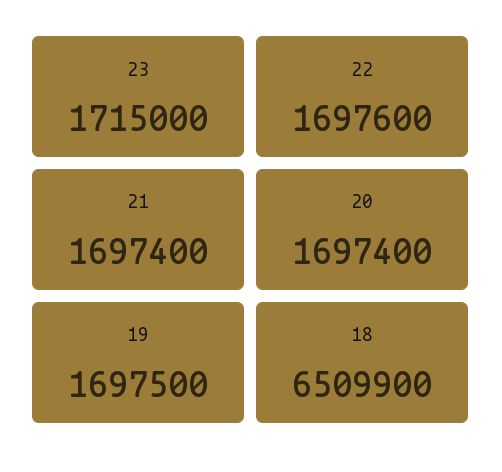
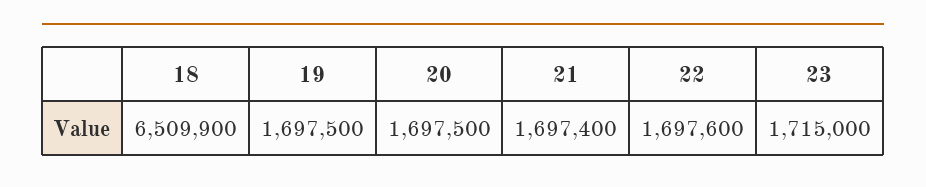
  {
    "23": 1715000,
    "22": 1697600,
    "21": 1697400,
-   "20": 1697400,
+   "20": 1697500,
    "19": 1697500,
    "18": 6509900
  }

